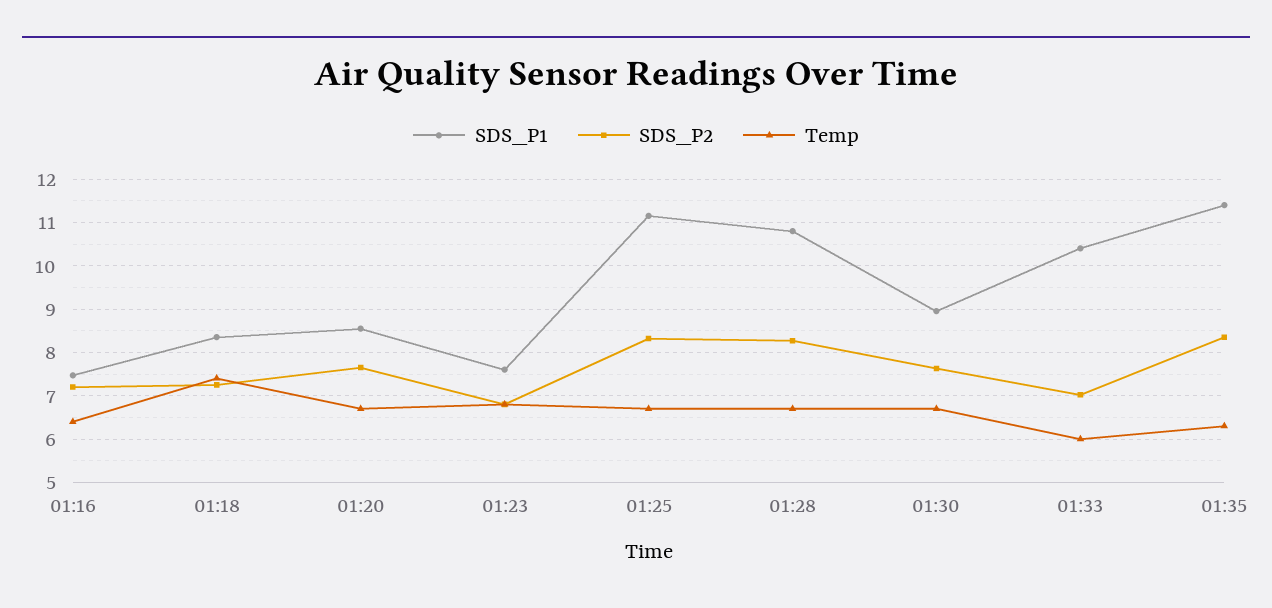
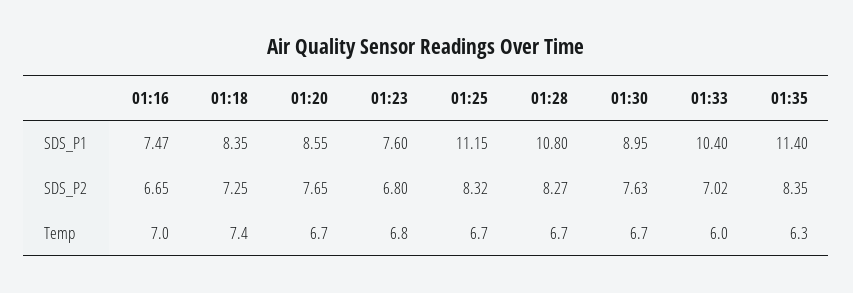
  {
    "SDS_P1": {
      "01:16": 7.47,
      "01:18": 8.35,
      "01:20": 8.55,
      "01:23": 7.6,
      "01:25": 11.15,
      "01:28": 10.8,
      "01:30": 8.95,
      "01:33": 10.4,
      "01:35": 11.4
    },
    "SDS_P2": {
-     "01:16": 7.2,
+     "01:16": 6.65,
      "01:18": 7.25,
      "01:20": 7.65,
      "01:23": 6.8,
      "01:25": 8.32,
      "01:28": 8.27,
      "01:30": 7.63,
      "01:33": 7.02,
      "01:35": 8.35
    },
    "Temp": {
-     "01:16": 6.4,
+     "01:16": 7,
      "01:18": 7.4,
      "01:20": 6.7,
      "01:23": 6.8,
      "01:25": 6.7,
      "01:28": 6.7,
      "01:30": 6.7,
      "01:33": 6,
      "01:35": 6.3
    }
  }

